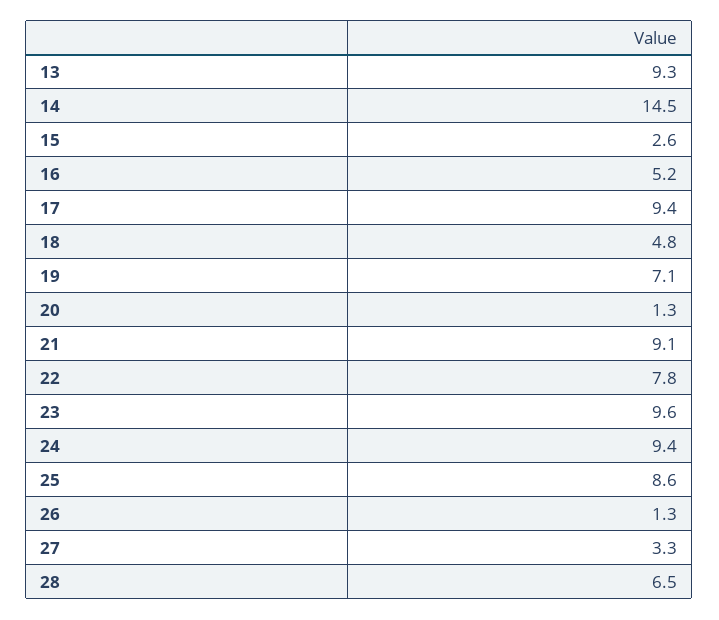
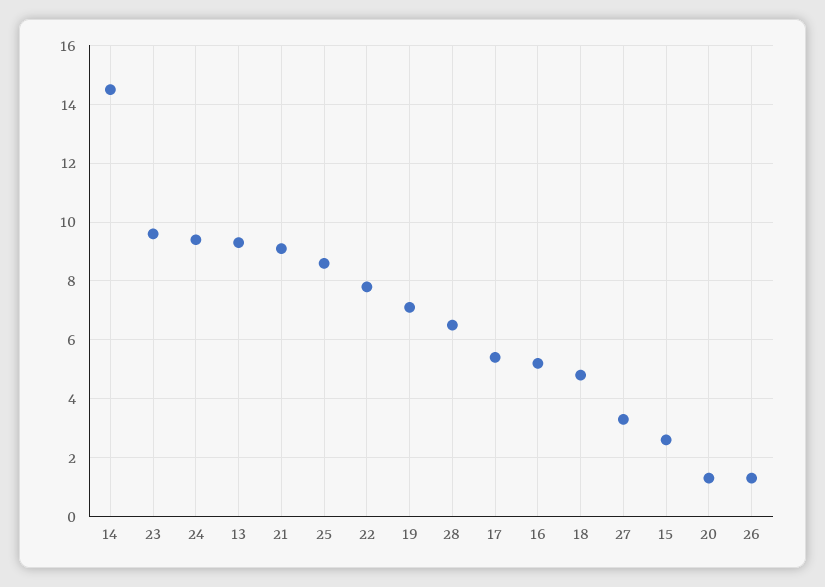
  {
    "13": 9.3,
    "14": 14.5,
    "15": 2.6,
    "16": 5.2,
-   "17": 9.4,
+   "17": 5.5,
    "18": 4.8,
    "19": 7.1,
    "20": 1.3,
    "21": 9.1,
    "22": 7.8,
    "23": 9.6,
    "24": 9.4,
    "25": 8.6,
    "26": 1.3,
    "27": 3.3,
    "28": 6.5
  }

